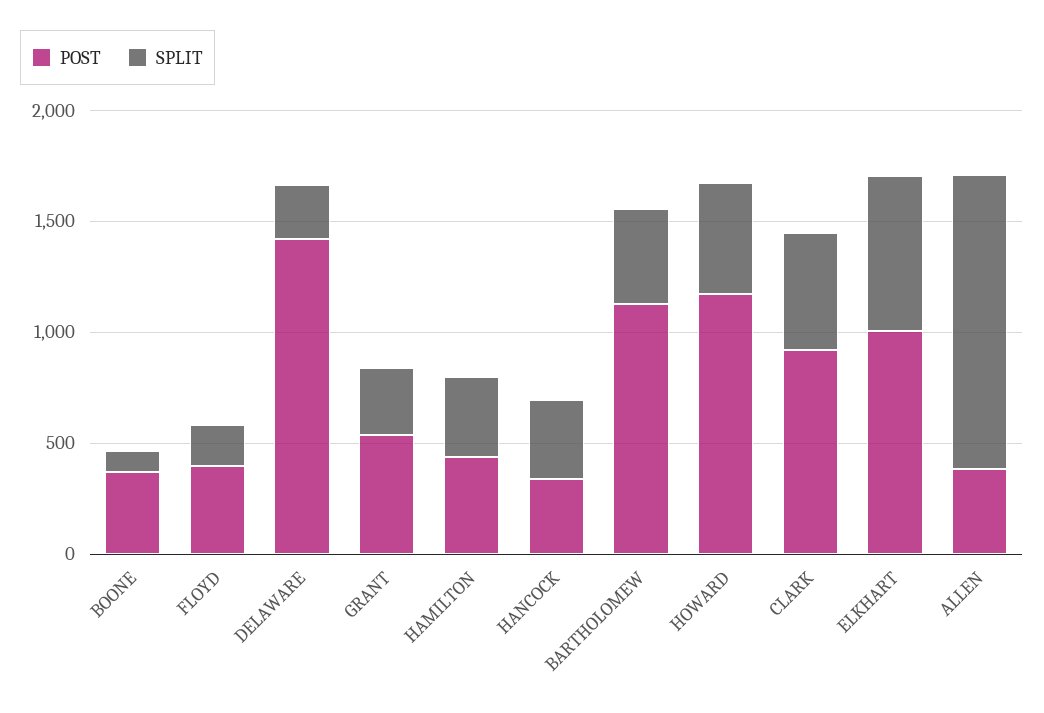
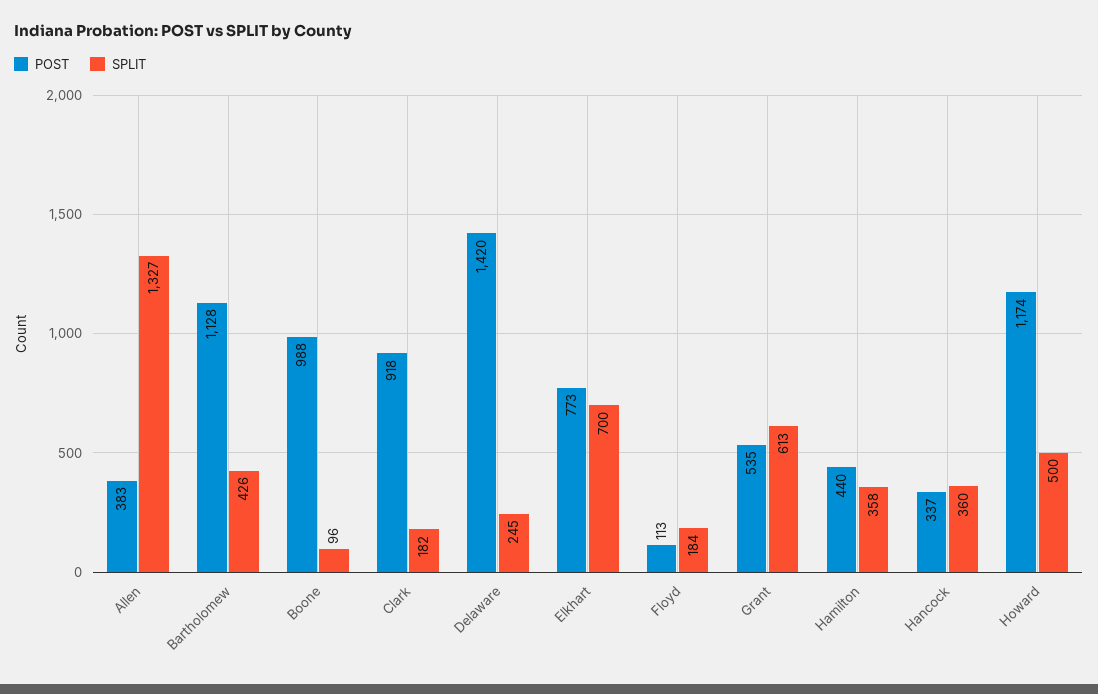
  {
    "POST": {
-     "BOONE": 400,
+     "BOONE": 988,
-     "FLOYD": 400,
+     "FLOYD": 113,
      "DELAWARE": 1420,
      "GRANT": 535,
      "HAMILTON": 440,
      "HANCOCK": 337,
      "BARTHOLOMEW": 1128,
      "HOWARD": 1174,
      "CLARK": 918,
-     "ELKHART": 1000,
+     "ELKHART": 773,
      "ALLEN": 383
    },
    "SPLIT": {
      "BOONE": 96,
      "FLOYD": 184,
      "DELAWARE": 245,
-     "GRANT": 300,
+     "GRANT": 613,
      "HAMILTON": 358,
      "HANCOCK": 360,
      "BARTHOLOMEW": 426,
      "HOWARD": 500,
-     "CLARK": 500,
+     "CLARK": 182,
      "ELKHART": 700,
      "ALLEN": 1327
    }
  }

